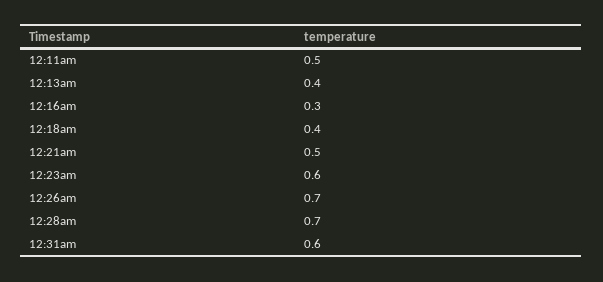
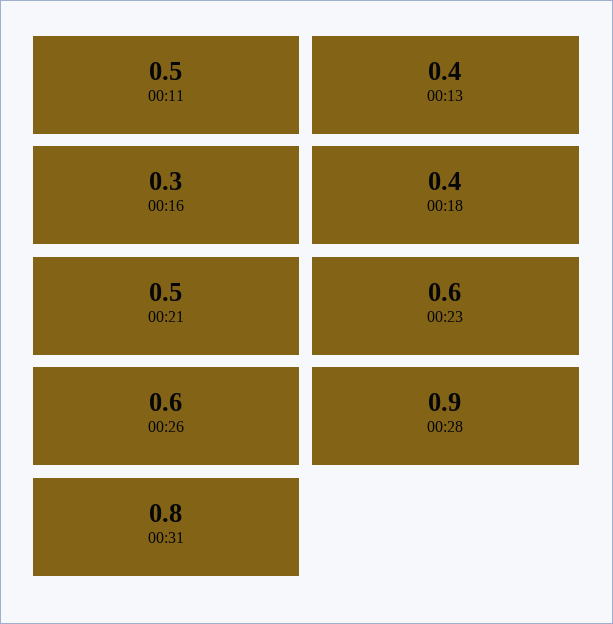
  {
    "12:11am": 0.5,
    "12:13am": 0.4,
    "12:16am": 0.3,
    "12:18am": 0.4,
    "12:21am": 0.5,
    "12:23am": 0.6,
-   "12:26am": 0.7,
+   "12:26am": 0.6,
-   "12:28am": 0.7,
+   "12:28am": 0.9,
-   "12:31am": 0.6
+   "12:31am": 0.8
  }

